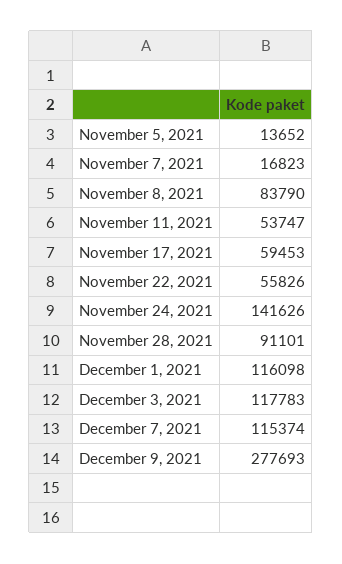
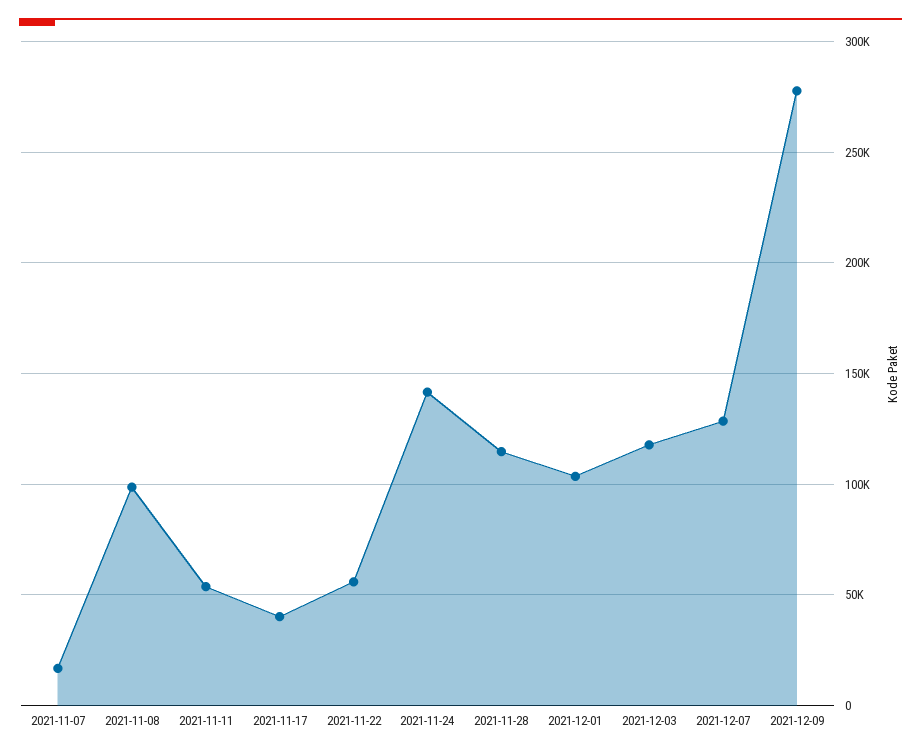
  {
-   "November 5, 2021": 13652,
    "November 7, 2021": 16823,
-   "November 8, 2021": 83790,
+   "November 8, 2021": 100000,
    "November 11, 2021": 53747,
-   "November 17, 2021": 59453,
+   "November 17, 2021": 40000,
    "November 22, 2021": 55826,
    "November 24, 2021": 141626,
-   "November 28, 2021": 91101,
+   "November 28, 2021": 115000,
-   "December 1, 2021": 116098,
+   "December 1, 2021": 105000,
    "December 3, 2021": 117783,
-   "December 7, 2021": 115374,
+   "December 7, 2021": 130000,
    "December 9, 2021": 277693
  }

